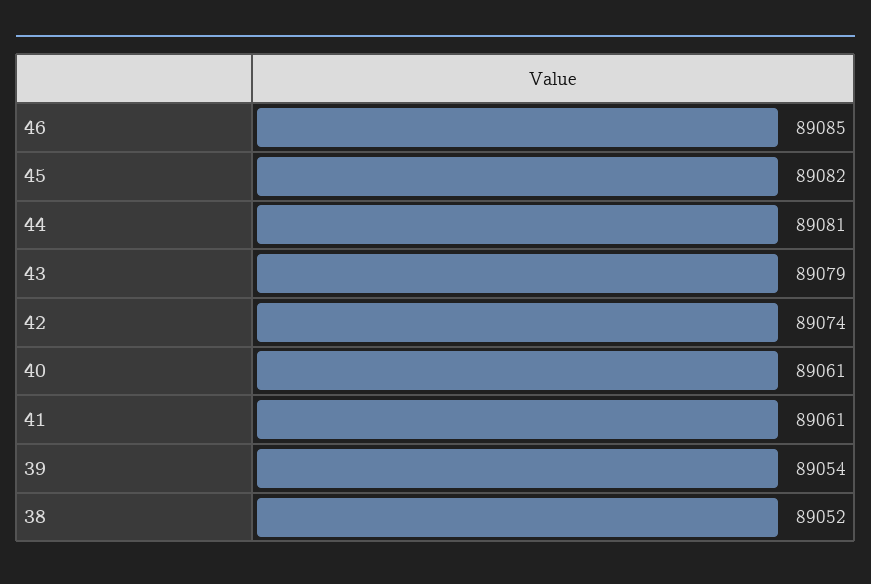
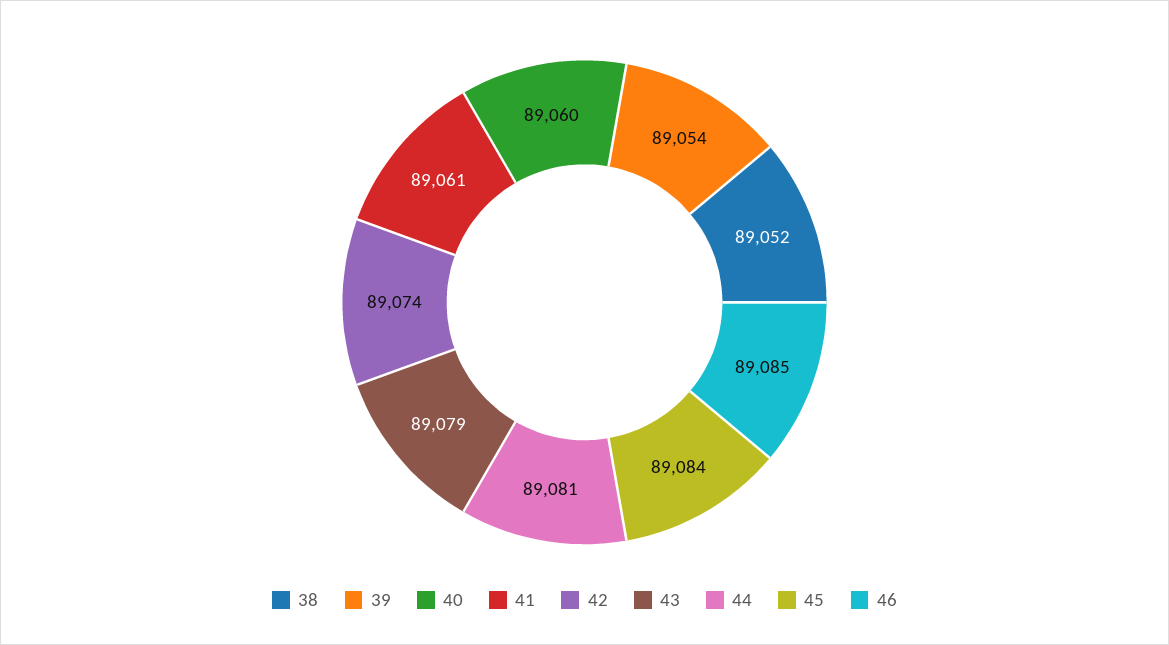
  {
    "46": 89085,
-   "45": 89082,
+   "45": 89084,
    "44": 89081,
    "43": 89079,
    "42": 89074,
-   "40": 89061,
+   "40": 89060,
    "41": 89061,
    "39": 89054,
    "38": 89052
  }

